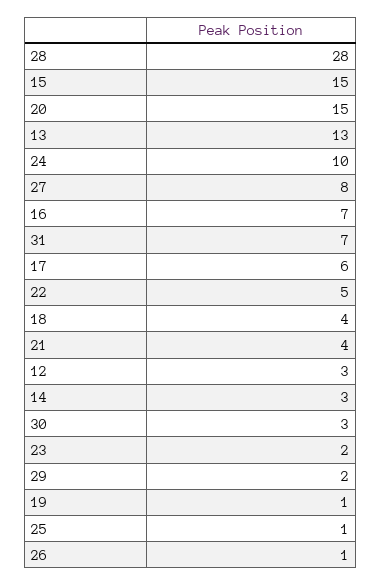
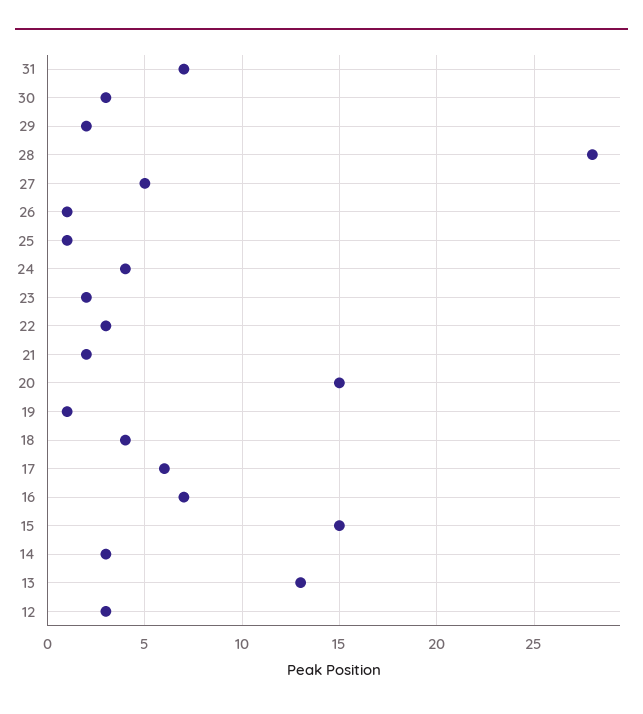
  {
    "28": 28,
    "15": 15,
    "20": 15,
    "13": 13,
-   "24": 10,
+   "24": 4,
-   "27": 8,
+   "27": 5,
    "16": 7,
    "31": 7,
    "17": 6,
-   "22": 5,
+   "22": 3,
    "18": 4,
-   "21": 4,
+   "21": 2,
    "12": 3,
    "14": 3,
    "30": 3,
    "23": 2,
    "29": 2,
    "19": 1,
    "25": 1,
    "26": 1
  }

